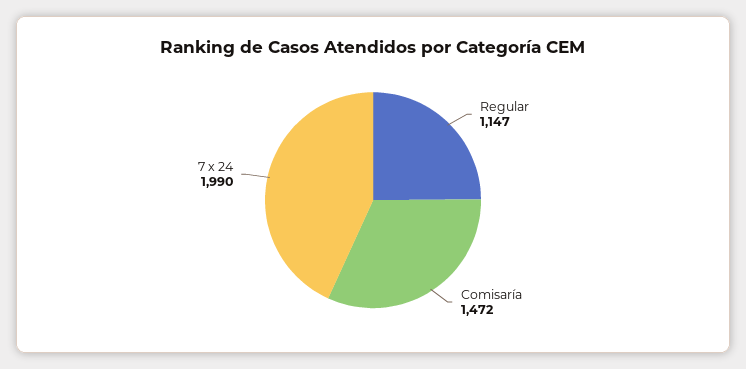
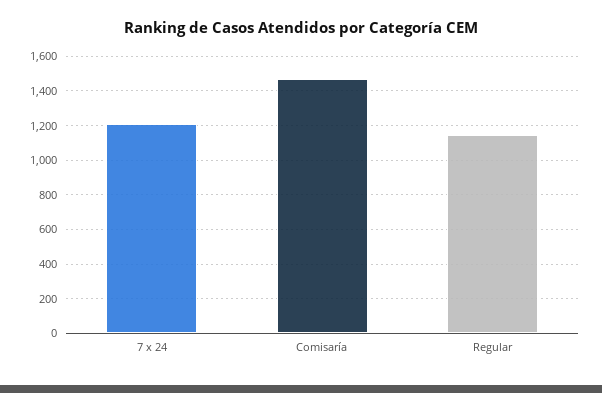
  {
    "Regular": 1147,
    "Comisaría": 1472,
-   "7 x 24": 1990
+   "7 x 24": 1200
  }

